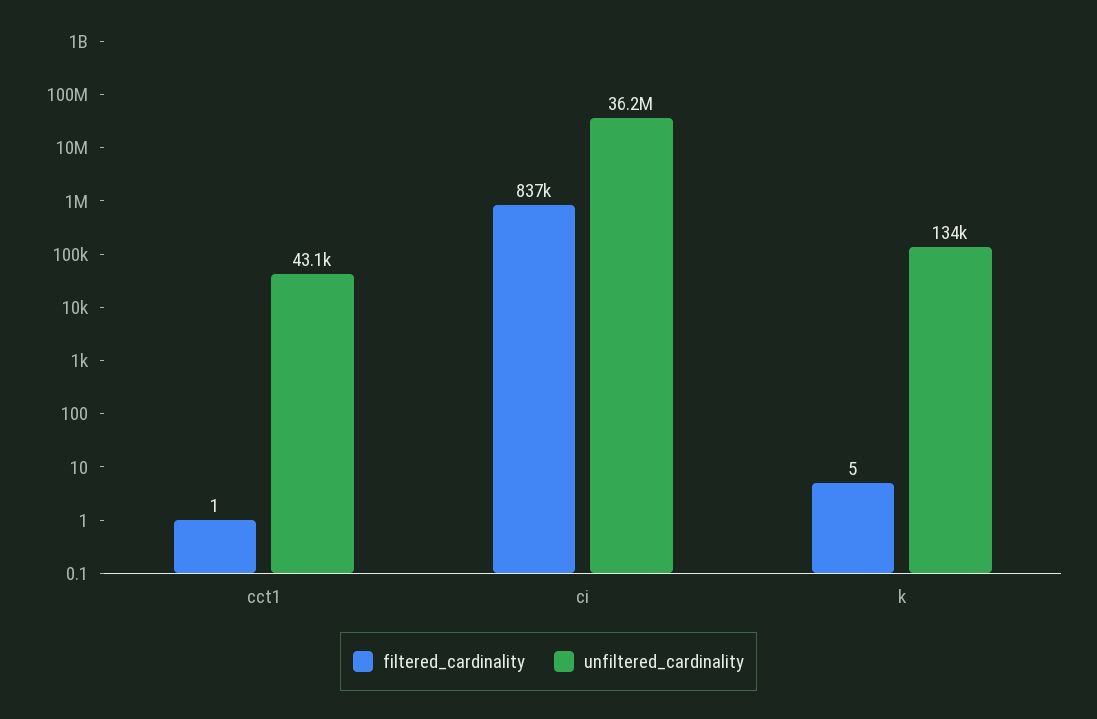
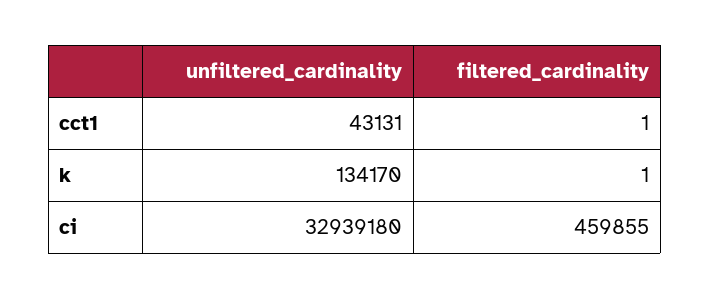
  {
    "filtered_cardinality": {
      "cct1": 1,
-     "ci": 837000,
+     "ci": 459855,
-     "k": 5
+     "k": 1
    },
    "unfiltered_cardinality": {
      "cct1": 43131,
-     "ci": 36200000,
+     "ci": 32939180,
      "k": 134170
    }
  }

